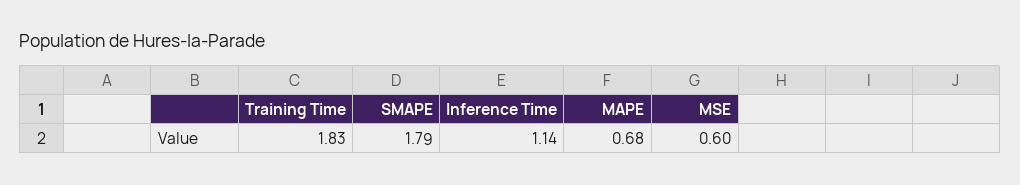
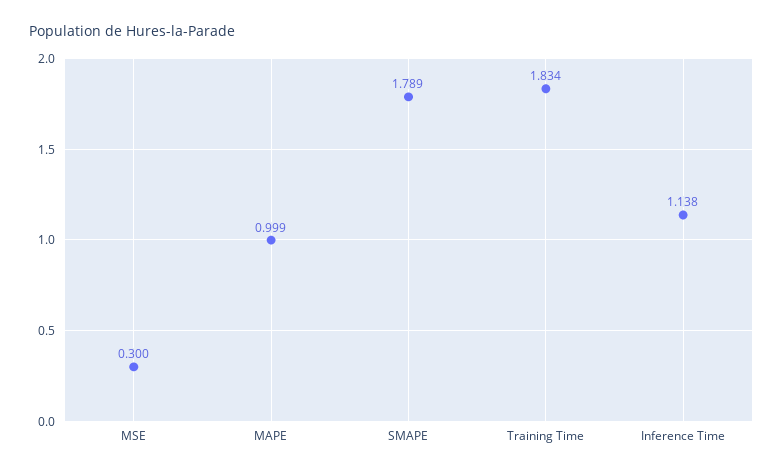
  {
    "Training Time": 1.834,
    "SMAPE": 1.789,
    "Inference Time": 1.138,
-   "MAPE": 0.68,
+   "MAPE": 0.999,
-   "MSE": 0.6
+   "MSE": 0.3
  }

